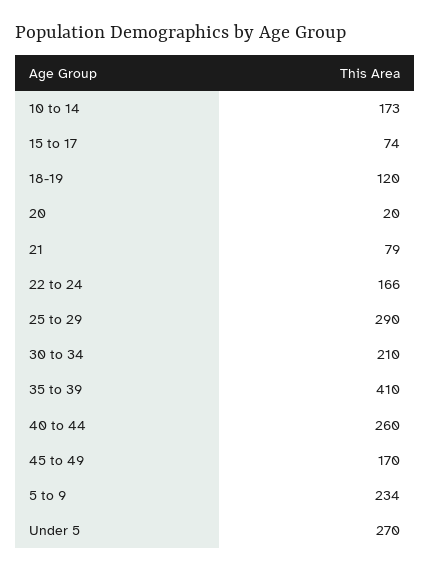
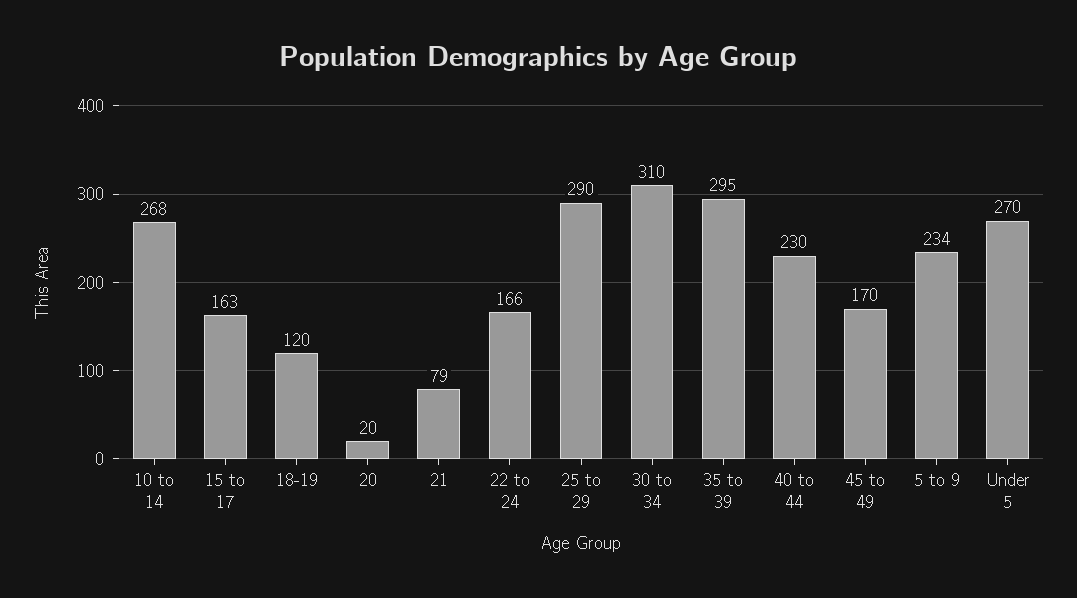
  {
-   "10 to 14": 173,
+   "10 to 14": 268,
-   "15 to 17": 74,
+   "15 to 17": 163,
    "18-19": 120,
    "20": 20,
    "21": 79,
    "22 to 24": 166,
    "25 to 29": 290,
-   "30 to 34": 210,
+   "30 to 34": 310,
-   "35 to 39": 410,
+   "35 to 39": 295,
-   "40 to 44": 260,
+   "40 to 44": 230,
    "45 to 49": 170,
    "5 to 9": 234,
    "Under 5": 270
  }

